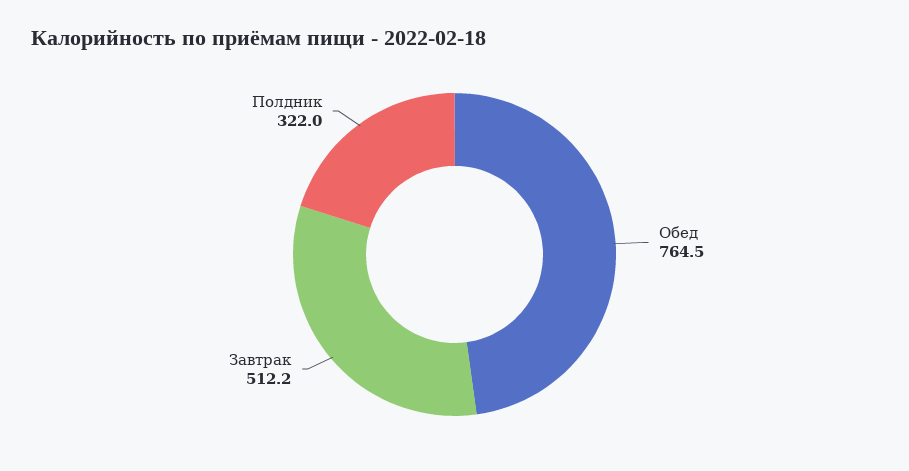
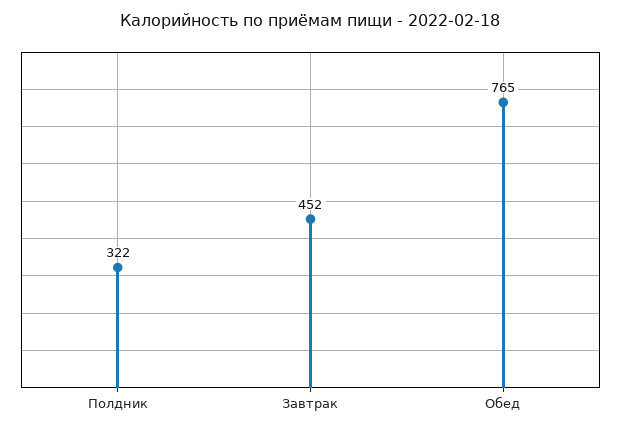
  {
    "Обед": 764.5,
-   "Завтрак": 512.2,
+   "Завтрак": 452,
    "Полдник": 322
  }

